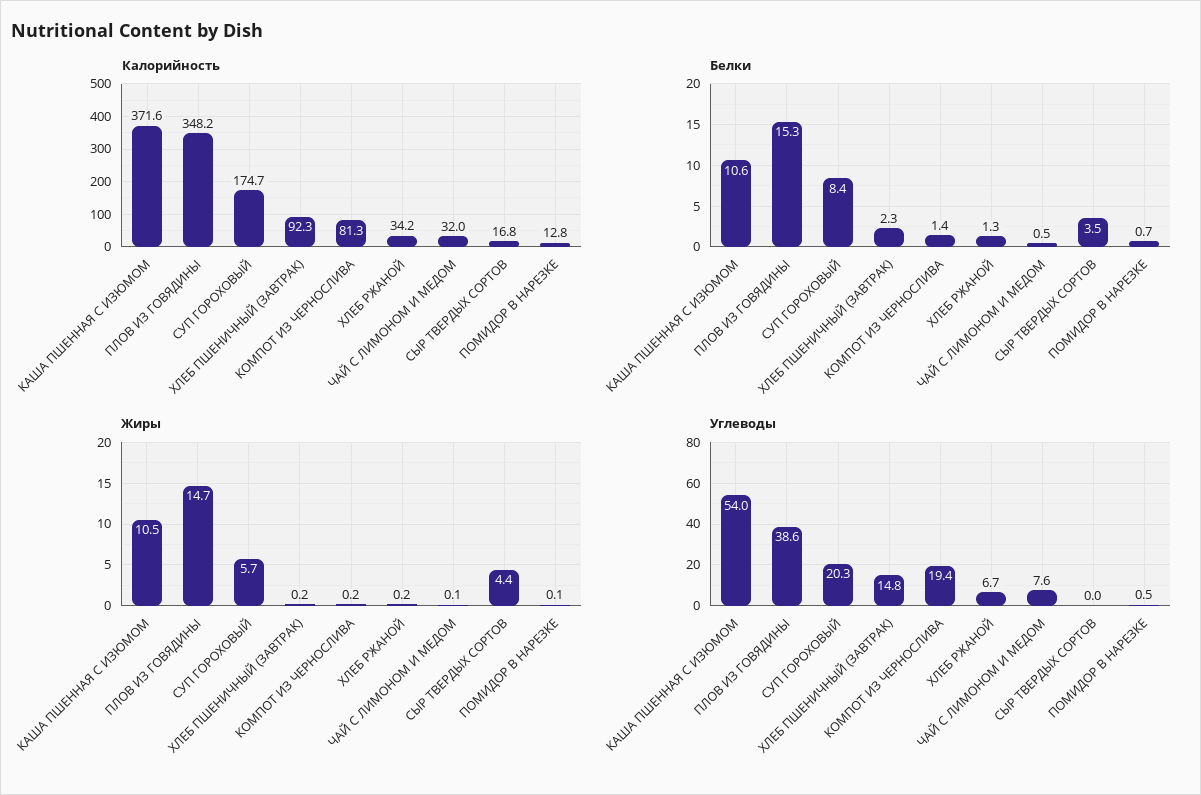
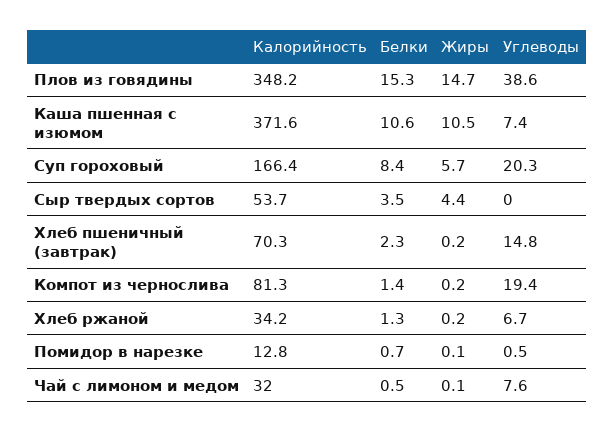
  {
    "Калорийность": {
      "КАША ПШЕННАЯ С ИЗЮМОМ": 371.6,
      "ПЛОВ ИЗ ГОВЯДИНЫ": 348.2,
-     "СУП ГОРОХОВЫЙ": 174.7,
+     "СУП ГОРОХОВЫЙ": 166.4,
-     "ХЛЕБ ПШЕНИЧНЫЙ (ЗАВТРАК)": 92.3,
+     "ХЛЕБ ПШЕНИЧНЫЙ (ЗАВТРАК)": 70.3,
      "КОМПОТ ИЗ ЧЕРНОСЛИВА": 81.3,
      "ХЛЕБ РЖАНОЙ": 34.2,
      "ЧАЙ С ЛИМОНОМ И МЕДОМ": 32,
-     "СЫР ТВЕРДЫХ СОРТОВ": 16.8,
+     "СЫР ТВЕРДЫХ СОРТОВ": 53.7,
      "ПОМИДОР В НАРЕЗКЕ": 12.8
    },
    "Белки": {
      "КАША ПШЕННАЯ С ИЗЮМОМ": 10.6,
      "ПЛОВ ИЗ ГОВЯДИНЫ": 15.3,
      "СУП ГОРОХОВЫЙ": 8.4,
      "ХЛЕБ ПШЕНИЧНЫЙ (ЗАВТРАК)": 2.3,
      "КОМПОТ ИЗ ЧЕРНОСЛИВА": 1.4,
      "ХЛЕБ РЖАНОЙ": 1.3,
      "ЧАЙ С ЛИМОНОМ И МЕДОМ": 0.5,
      "СЫР ТВЕРДЫХ СОРТОВ": 3.5,
      "ПОМИДОР В НАРЕЗКЕ": 0.7
    },
    "Жиры": {
      "КАША ПШЕННАЯ С ИЗЮМОМ": 10.5,
      "ПЛОВ ИЗ ГОВЯДИНЫ": 14.7,
      "СУП ГОРОХОВЫЙ": 5.7,
      "ХЛЕБ ПШЕНИЧНЫЙ (ЗАВТРАК)": 0.2,
      "КОМПОТ ИЗ ЧЕРНОСЛИВА": 0.2,
      "ХЛЕБ РЖАНОЙ": 0.2,
      "ЧАЙ С ЛИМОНОМ И МЕДОМ": 0.1,
      "СЫР ТВЕРДЫХ СОРТОВ": 4.4,
      "ПОМИДОР В НАРЕЗКЕ": 0.1
    },
    "Углеводы": {
-     "КАША ПШЕННАЯ С ИЗЮМОМ": 54,
+     "КАША ПШЕННАЯ С ИЗЮМОМ": 7.4,
      "ПЛОВ ИЗ ГОВЯДИНЫ": 38.6,
      "СУП ГОРОХОВЫЙ": 20.3,
      "ХЛЕБ ПШЕНИЧНЫЙ (ЗАВТРАК)": 14.8,
      "КОМПОТ ИЗ ЧЕРНОСЛИВА": 19.4,
      "ХЛЕБ РЖАНОЙ": 6.7,
      "ЧАЙ С ЛИМОНОМ И МЕДОМ": 7.6,
      "СЫР ТВЕРДЫХ СОРТОВ": 0,
      "ПОМИДОР В НАРЕЗКЕ": 0.5
    }
  }

